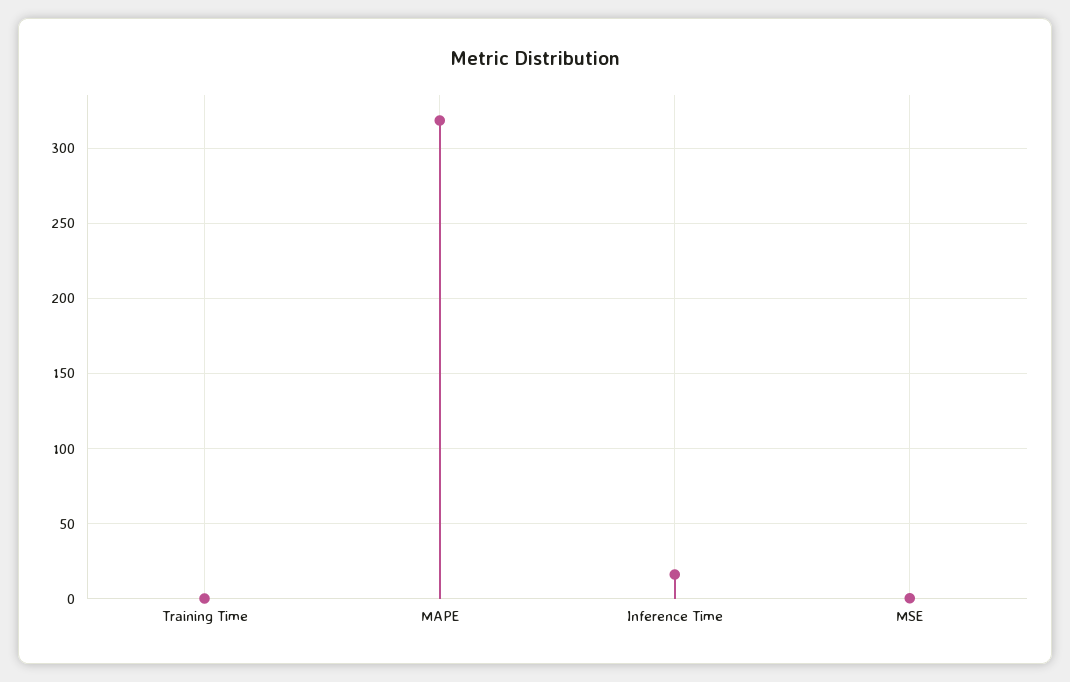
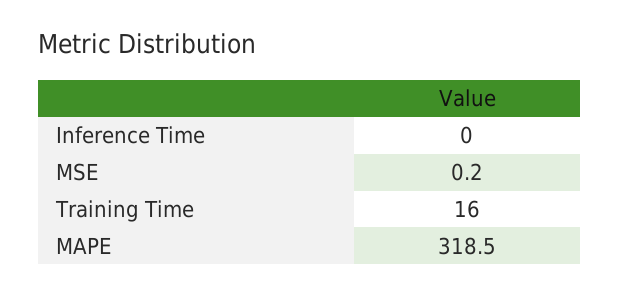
  {
-   "Training Time": 0,
+   "Training Time": 16,
    "MAPE": 318.5,
-   "Inference Time": 15,
+   "Inference Time": 0,
    "MSE": 0.2
  }

